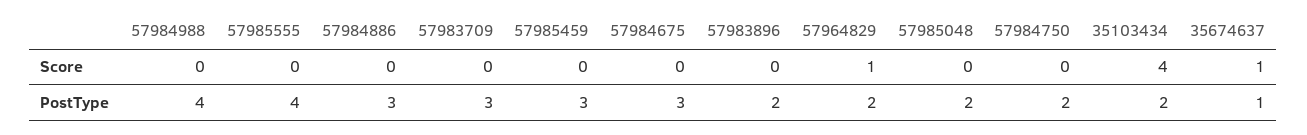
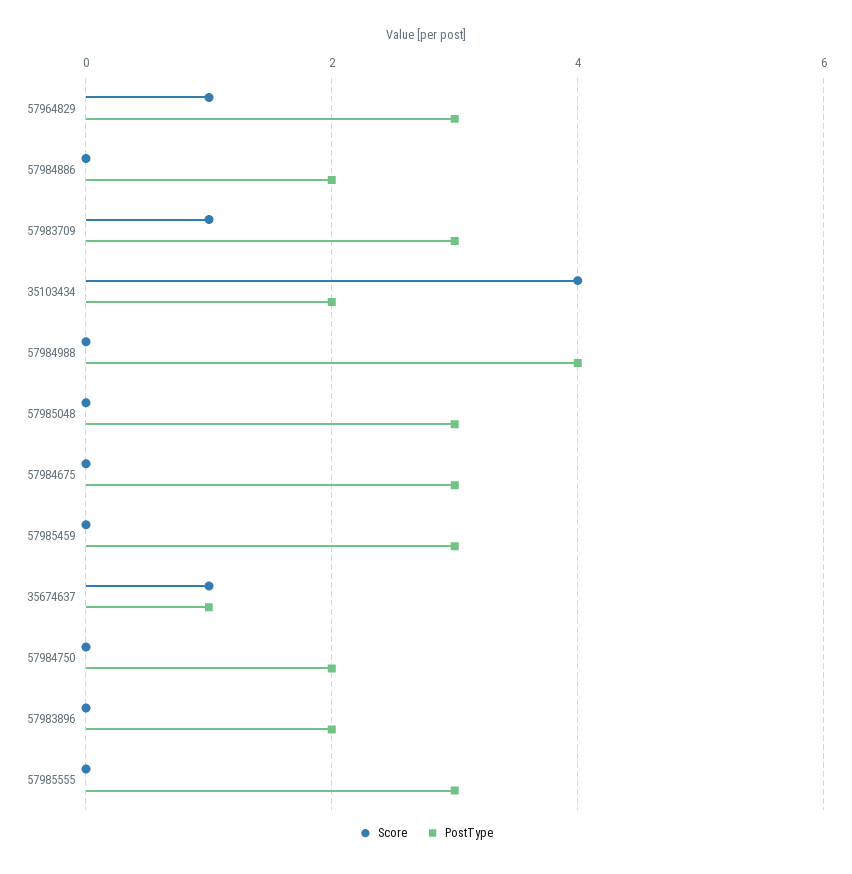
  {
    "Score": {
      "57984988": 0,
      "57985555": 0,
      "57984886": 0,
-     "57983709": 0,
+     "57983709": 1,
      "57985459": 0,
      "57984675": 0,
      "57983896": 0,
      "57964829": 1,
      "57985048": 0,
      "57984750": 0,
      "35103434": 4,
      "35674637": 1
    },
    "PostType": {
      "57984988": 4,
-     "57985555": 4,
+     "57985555": 3,
-     "57984886": 3,
+     "57984886": 2,
      "57983709": 3,
      "57985459": 3,
      "57984675": 3,
      "57983896": 2,
-     "57964829": 2,
+     "57964829": 3,
-     "57985048": 2,
+     "57985048": 3,
      "57984750": 2,
      "35103434": 2,
      "35674637": 1
    }
  }

